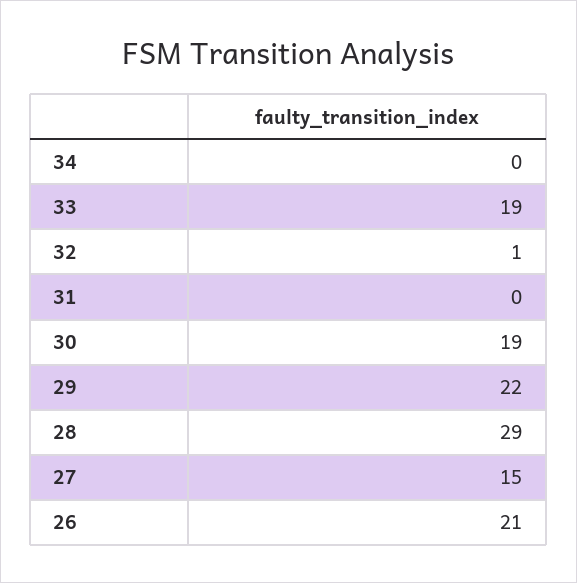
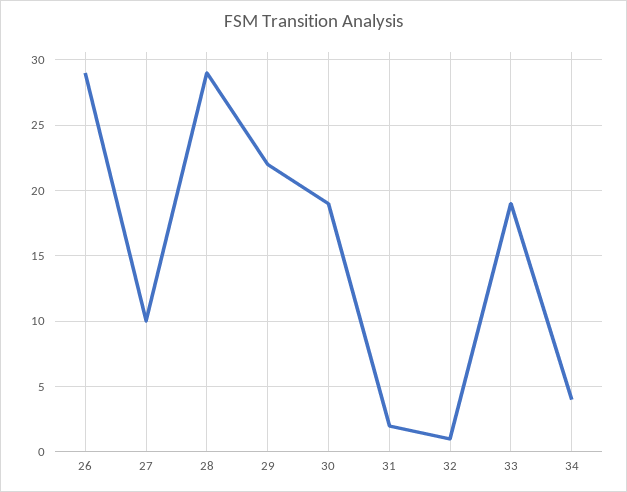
  {
-   "34": 0,
+   "34": 4,
    "33": 19,
    "32": 1,
-   "31": 0,
+   "31": 2,
    "30": 19,
    "29": 22,
    "28": 29,
-   "27": 15,
+   "27": 10,
-   "26": 21
+   "26": 29
  }

